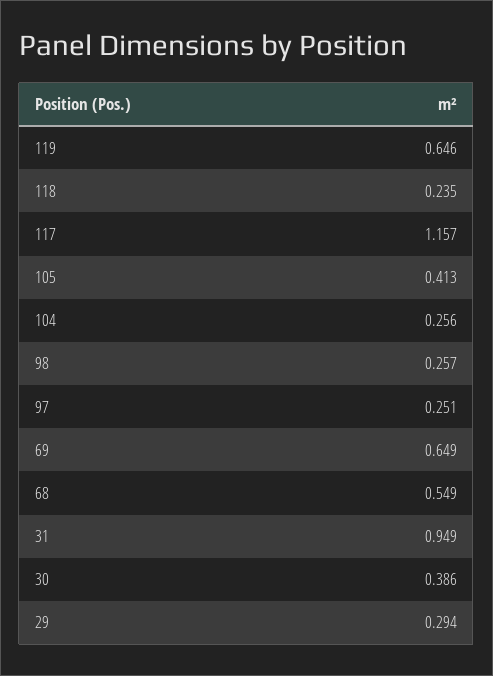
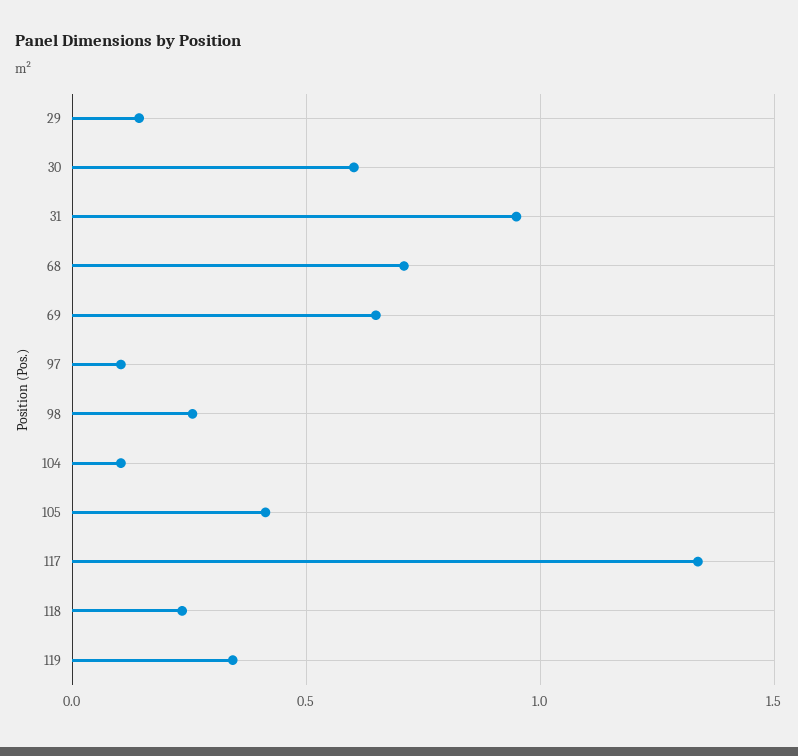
  {
-   "119": 0.646,
+   "119": 0.35,
    "118": 0.235,
-   "117": 1.157,
+   "117": 1.35,
    "105": 0.413,
-   "104": 0.256,
+   "104": 0.1,
    "98": 0.257,
-   "97": 0.251,
+   "97": 0.1,
    "69": 0.649,
-   "68": 0.549,
+   "68": 0.7,
    "31": 0.949,
-   "30": 0.386,
+   "30": 0.6,
-   "29": 0.294
+   "29": 0.15
  }

